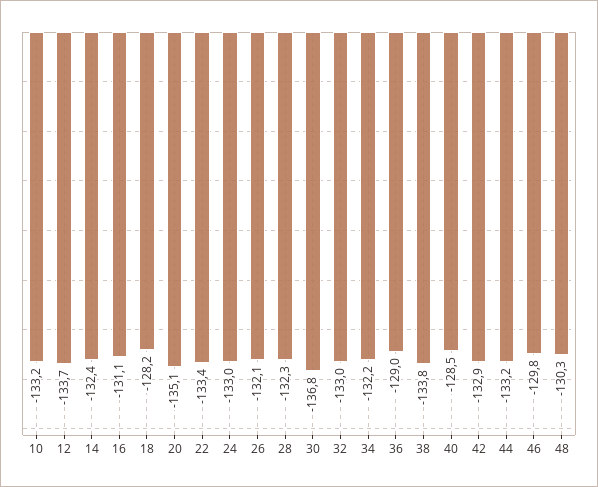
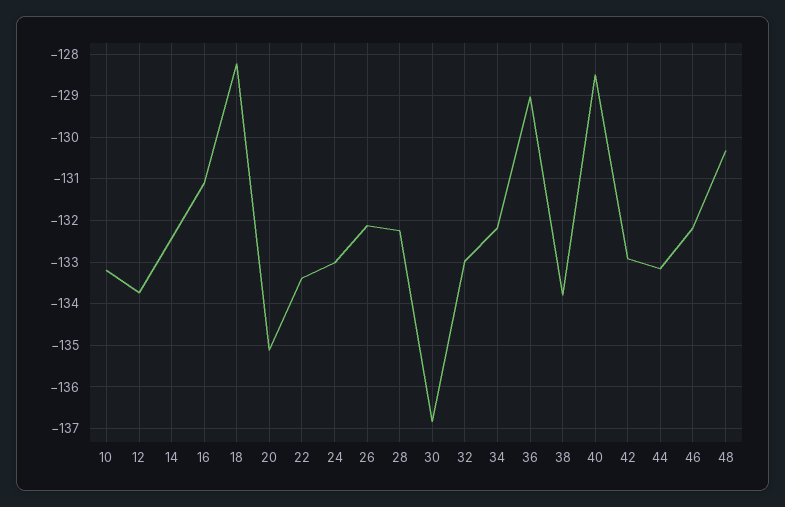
  {
    "10": -133.2,
    "12": -133.7,
    "14": -132.4,
    "16": -131.1,
    "18": -128.2,
    "20": -135.1,
    "22": -133.4,
    "24": -133,
    "26": -132.1,
    "28": -132.3,
    "30": -136.8,
    "32": -133,
    "34": -132.2,
    "36": -129,
    "38": -133.8,
    "40": -128.5,
    "42": -132.9,
    "44": -133.2,
-   "46": -129.8,
+   "46": -132.2,
    "48": -130.3
  }

